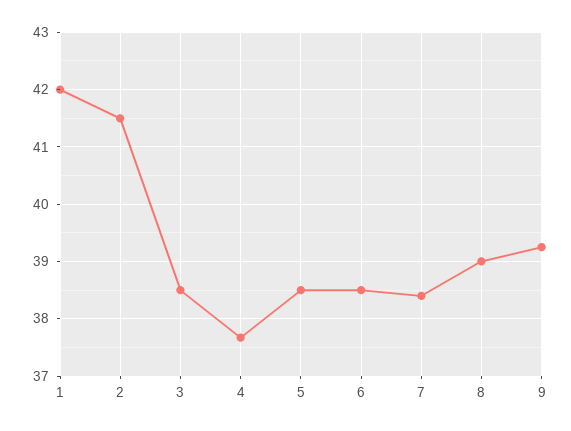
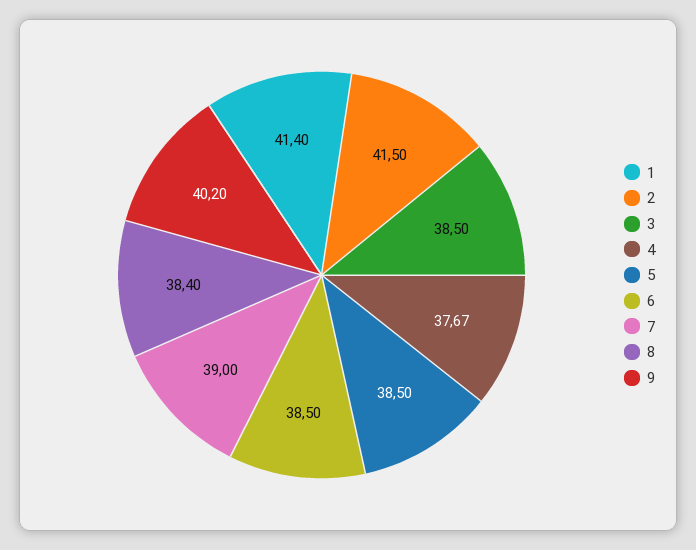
  {
-   "1": 42,
+   "1": 41.4,
    "2": 41.5,
    "3": 38.5,
    "4": 37.67,
    "5": 38.5,
    "6": 38.5,
-   "7": 38.4,
+   "7": 39,
-   "8": 39,
+   "8": 38.4,
-   "9": 39.2
+   "9": 40.2
  }

